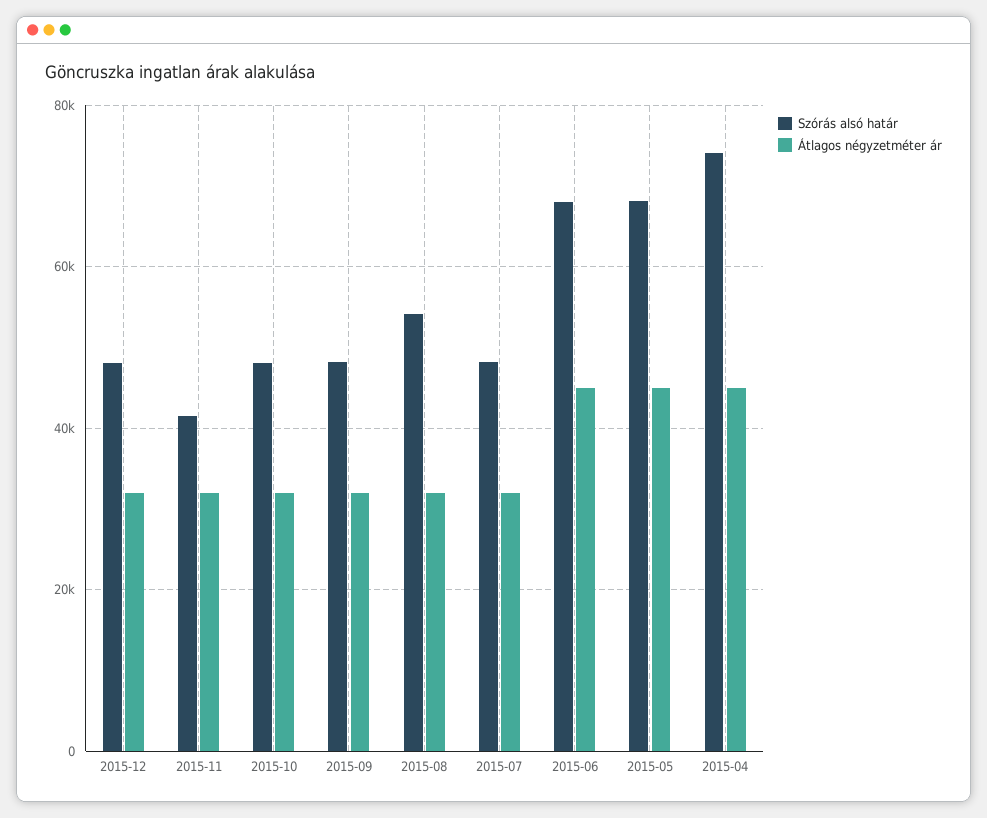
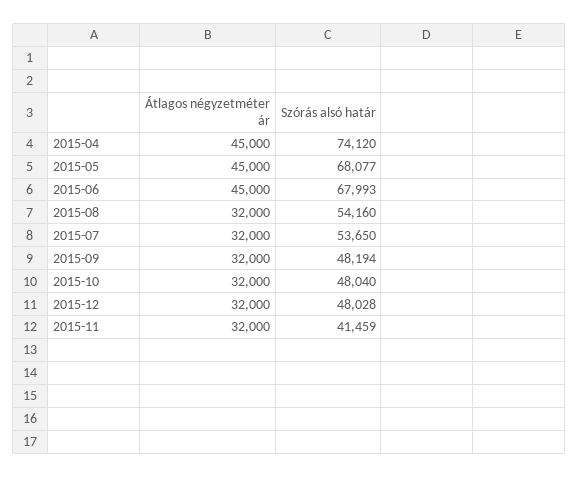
  {
    "Szórás alsó határ": {
      "2015-12": 48028,
      "2015-11": 41459,
      "2015-10": 48040,
      "2015-09": 48194,
      "2015-08": 54160,
-     "2015-07": 48000,
+     "2015-07": 53650,
      "2015-06": 67993,
      "2015-05": 68077,
      "2015-04": 74120
    },
    "Átlagos négyzetméter ár": {
      "2015-12": 32000,
      "2015-11": 32000,
      "2015-10": 32000,
      "2015-09": 32000,
      "2015-08": 32000,
      "2015-07": 32000,
      "2015-06": 45000,
      "2015-05": 45000,
      "2015-04": 45000
    }
  }

